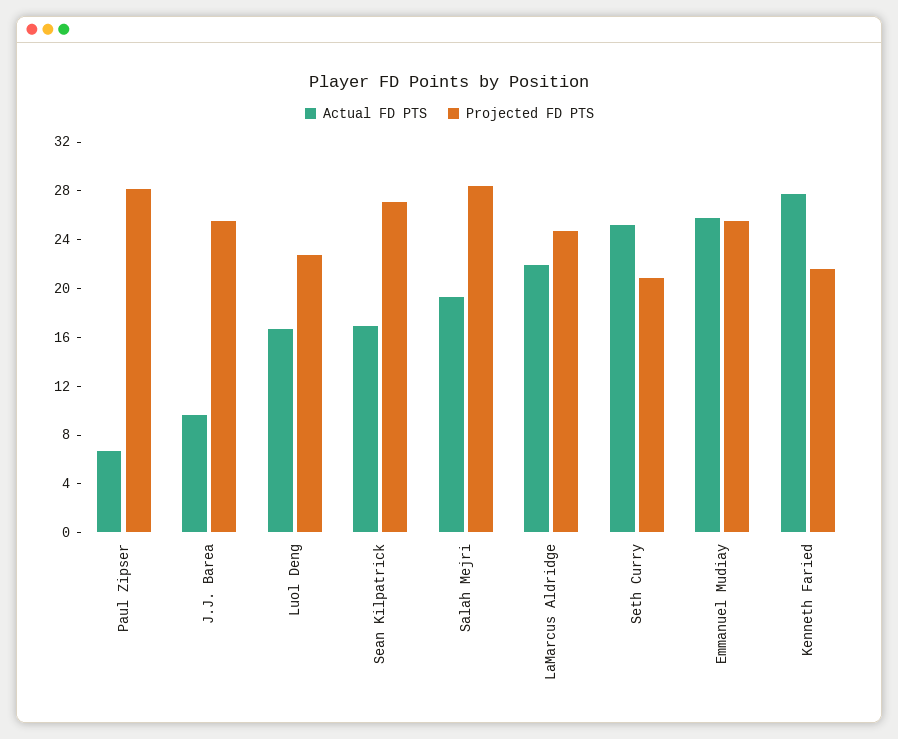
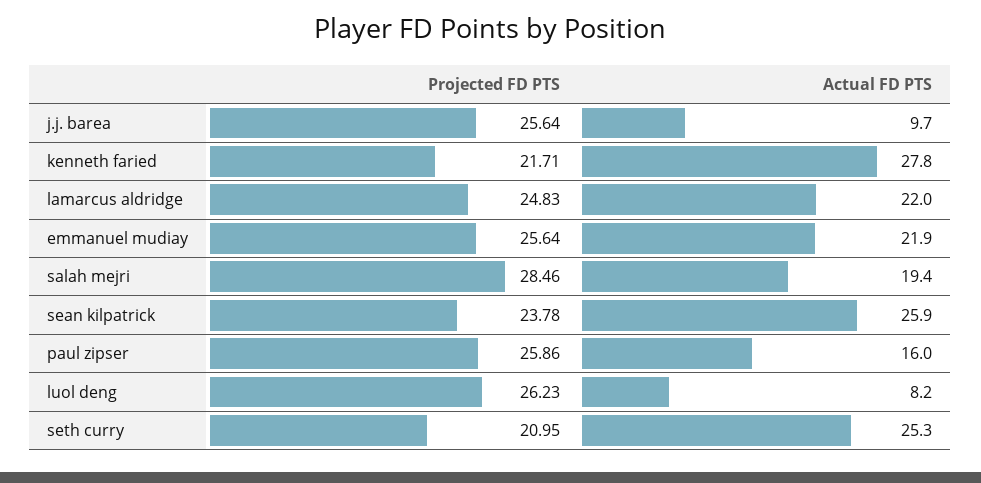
  {
    "Actual FD PTS": {
-     "Paul Zipser": 7,
+     "Paul Zipser": 16,
      "J.J. Barea": 9.7,
-     "Luol Deng": 17,
+     "Luol Deng": 8.2,
-     "Sean Kilpatrick": 17,
+     "Sean Kilpatrick": 25.9,
      "Salah Mejri": 19.4,
      "LaMarcus Aldridge": 22,
      "Seth Curry": 25.3,
-     "Emmanuel Mudiay": 26,
+     "Emmanuel Mudiay": 21.9,
      "Kenneth Faried": 27.8
    },
    "Projected FD PTS": {
-     "Paul Zipser": 28,
+     "Paul Zipser": 25.86,
      "J.J. Barea": 25.64,
-     "Luol Deng": 23,
+     "Luol Deng": 26.23,
-     "Sean Kilpatrick": 27,
+     "Sean Kilpatrick": 23.78,
      "Salah Mejri": 28.46,
      "LaMarcus Aldridge": 24.83,
      "Seth Curry": 20.95,
      "Emmanuel Mudiay": 25.64,
      "Kenneth Faried": 21.71
    }
  }

